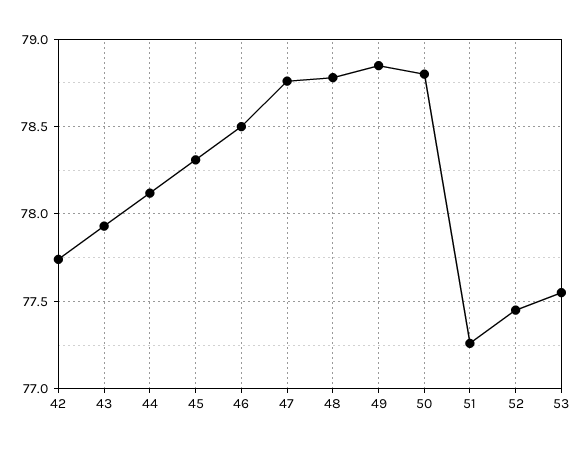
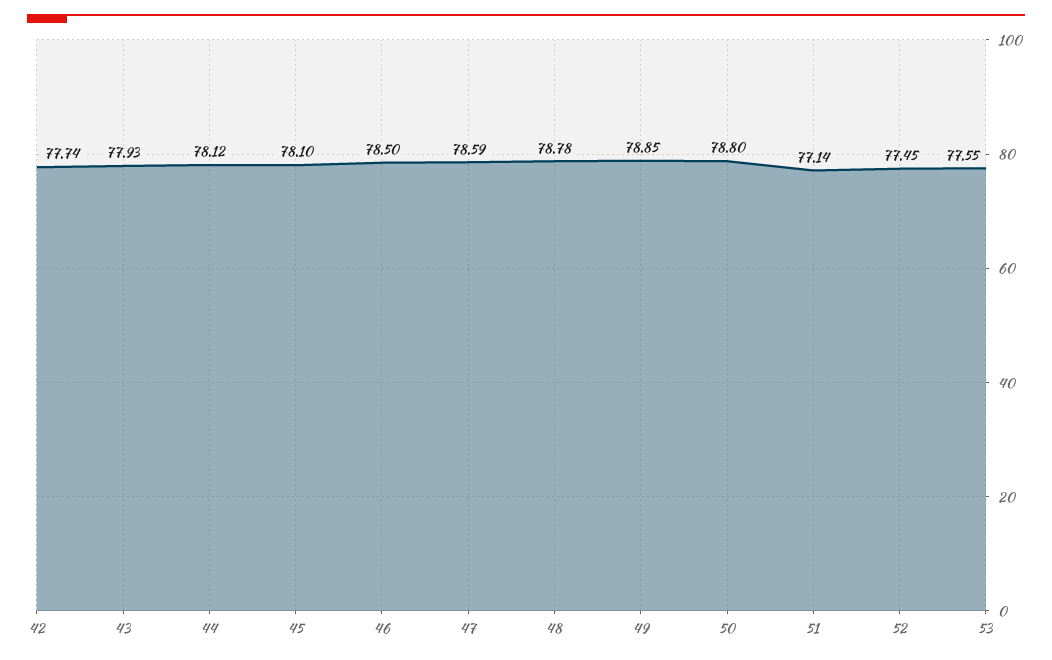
  {
    "42": 77.74,
    "43": 77.93,
    "44": 78.12,
-   "45": 78.3,
+   "45": 78.1,
    "46": 78.5,
-   "47": 78.75,
+   "47": 78.59,
    "48": 78.78,
    "49": 78.85,
    "50": 78.8,
-   "51": 77.25,
+   "51": 77.14,
    "52": 77.45,
    "53": 77.55
  }

